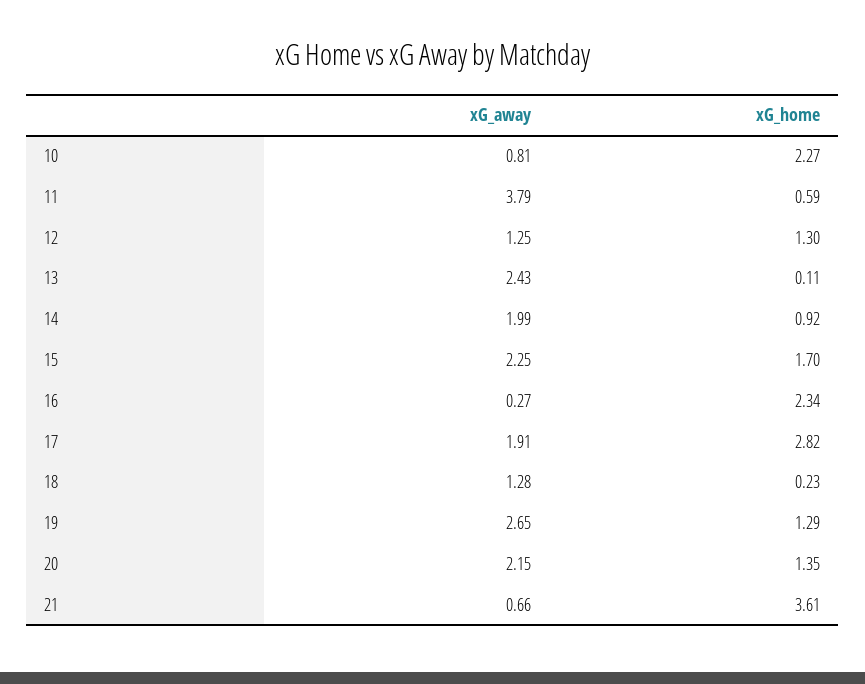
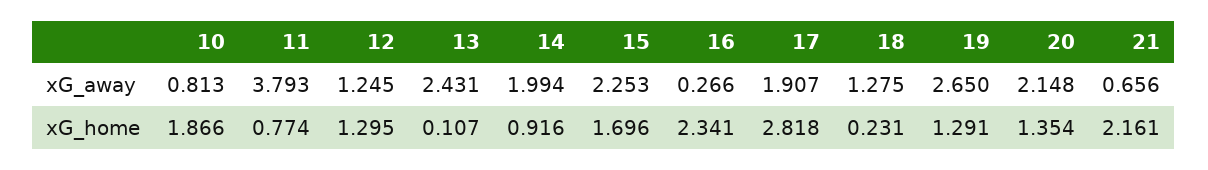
  {
    "xG_away": {
      "10": 0.813,
      "11": 3.793,
      "12": 1.245,
      "13": 2.431,
      "14": 1.994,
      "15": 2.253,
      "16": 0.266,
      "17": 1.907,
      "18": 1.275,
      "19": 2.65,
      "20": 2.148,
      "21": 0.656
    },
    "xG_home": {
-     "10": 2.27,
+     "10": 1.866,
-     "11": 0.59,
+     "11": 0.774,
      "12": 1.295,
      "13": 0.107,
      "14": 0.916,
      "15": 1.696,
      "16": 2.341,
      "17": 2.818,
      "18": 0.231,
      "19": 1.291,
      "20": 1.354,
-     "21": 3.61
+     "21": 2.161
    }
  }

